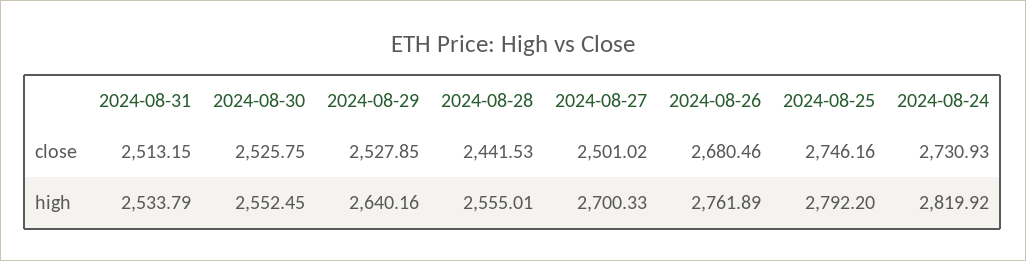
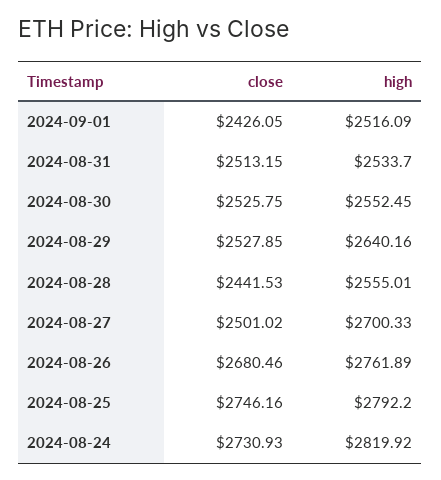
  {
    "2024-08-31": {
      "close": 2513.15,
-     "high": 2533.79
+     "high": 2533.7
    },
    "2024-08-30": {
      "close": 2525.75,
      "high": 2552.45
    },
    "2024-08-29": {
      "close": 2527.85,
      "high": 2640.16
    },
    "2024-08-28": {
      "close": 2441.53,
      "high": 2555.01
    },
    "2024-08-27": {
      "close": 2501.02,
      "high": 2700.33
    },
    "2024-08-26": {
      "close": 2680.46,
      "high": 2761.89
    },
    "2024-08-25": {
      "close": 2746.16,
      "high": 2792.2
    },
    "2024-08-24": {
      "close": 2730.93,
      "high": 2819.92
-   }
+   },
+   "2024-09-01": {
+     "close": 2426.05,
+     "high": 2516.09
+   }
  }

